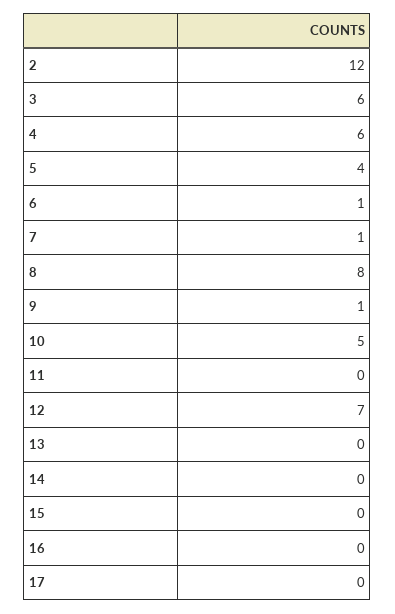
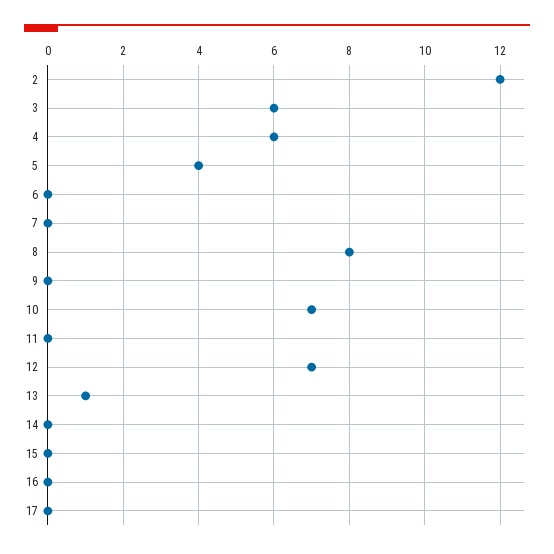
  {
    "2": 12,
    "3": 6,
    "4": 6,
    "5": 4,
-   "6": 1,
+   "6": 0,
-   "7": 1,
+   "7": 0,
    "8": 8,
-   "9": 1,
+   "9": 0,
-   "10": 5,
+   "10": 7,
    "11": 0,
    "12": 7,
-   "13": 0,
+   "13": 1,
    "14": 0,
    "15": 0,
    "16": 0,
    "17": 0
  }

